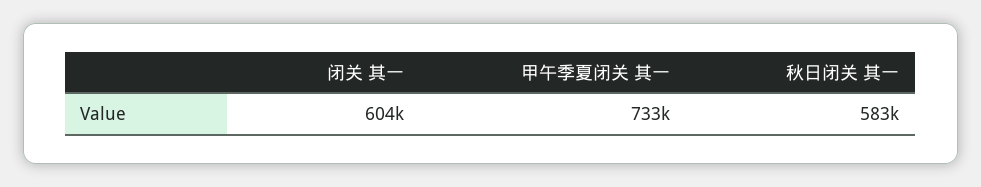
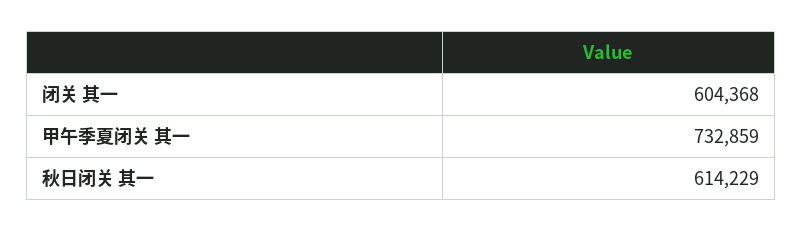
  {
    "闭关 其一": 604368,
    "甲午季夏闭关 其一": 732859,
-   "秋日闭关 其一": 583000
+   "秋日闭关 其一": 614229
  }

